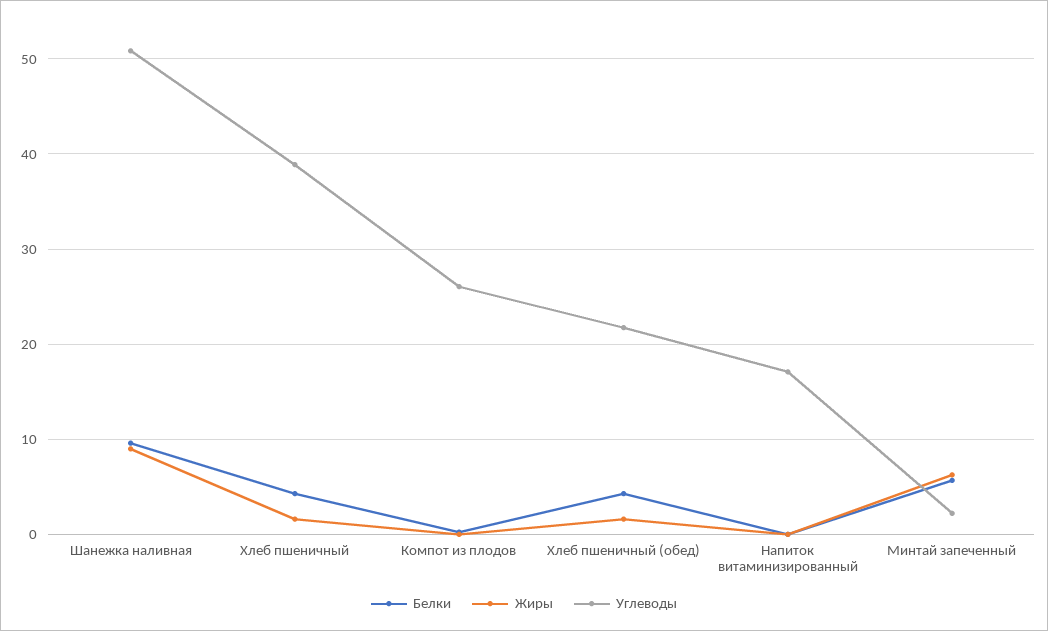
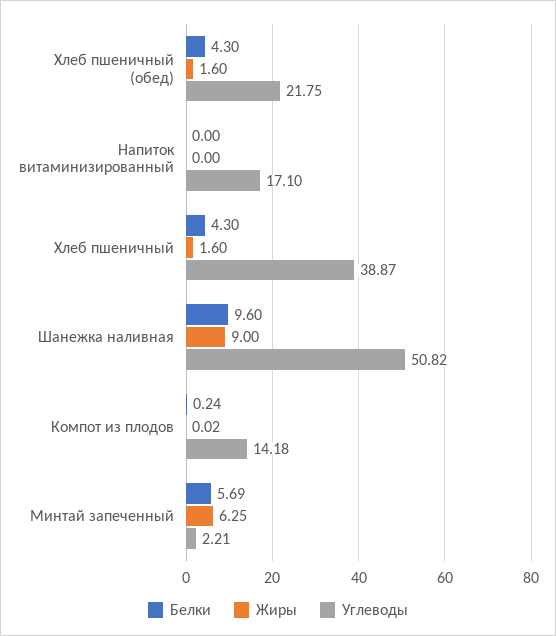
  {
    "Белки": {
      "Шанежка наливная": 9.6,
      "Хлеб пшеничный": 4.3,
      "Компот из плодов": 0.24,
      "Хлеб пшеничный (обед)": 4.3,
      "Напиток витаминизированный": 0,
      "Минтай запеченный": 5.69
    },
    "Жиры": {
      "Шанежка наливная": 9,
      "Хлеб пшеничный": 1.6,
      "Компот из плодов": 0.02,
      "Хлеб пшеничный (обед)": 1.6,
      "Напиток витаминизированный": 0,
      "Минтай запеченный": 6.25
    },
    "Углеводы": {
      "Шанежка наливная": 50.82,
      "Хлеб пшеничный": 38.87,
-     "Компот из плодов": 26,
+     "Компот из плодов": 14.18,
      "Хлеб пшеничный (обед)": 21.75,
      "Напиток витаминизированный": 17.1,
      "Минтай запеченный": 2.21
    }
  }

